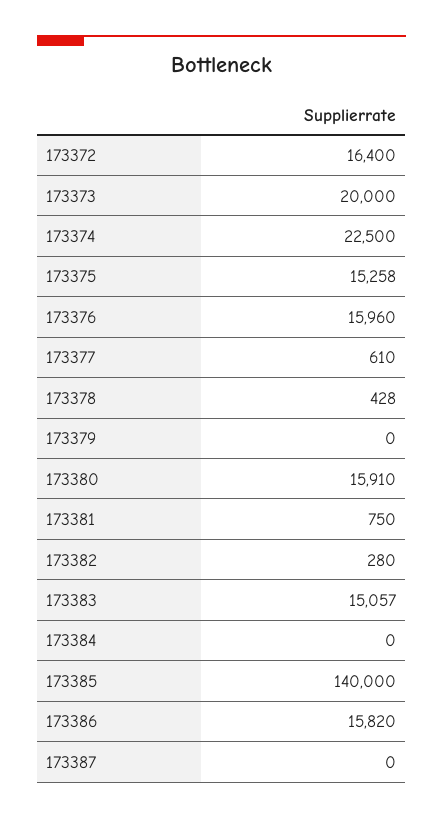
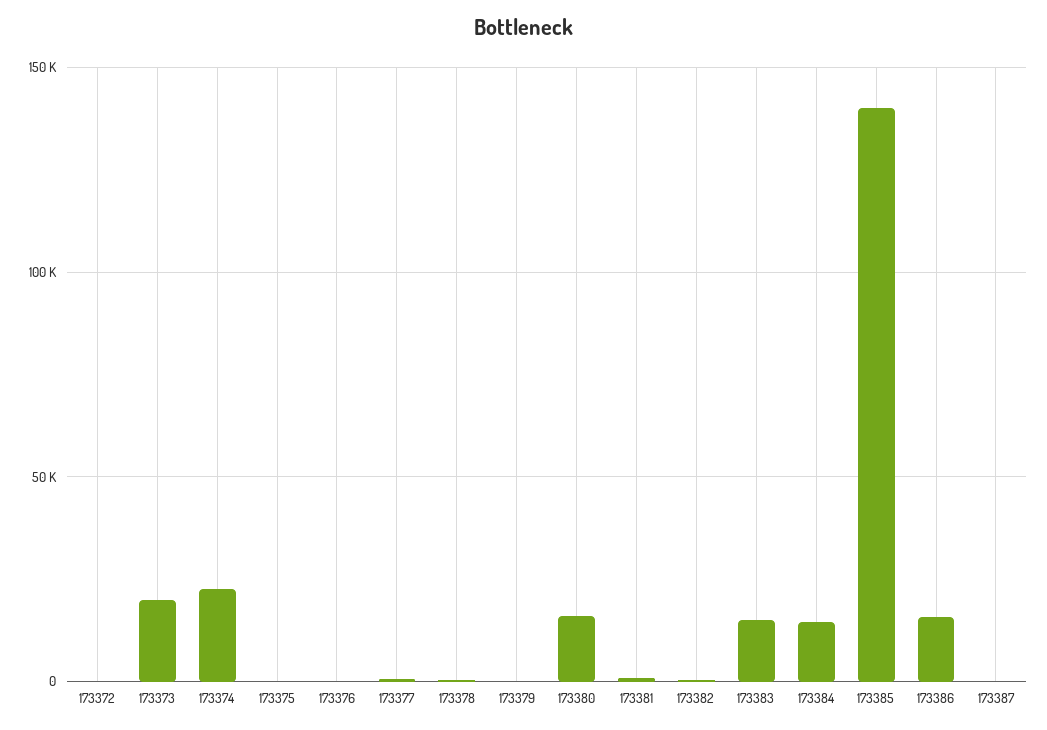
  {
-   "173372": 16400,
+   "173372": 0,
    "173373": 20000,
    "173374": 22500,
-   "173375": 15258,
+   "173375": 0,
-   "173376": 15960,
+   "173376": 0,
    "173377": 610,
    "173378": 428,
    "173379": 0,
    "173380": 15910,
    "173381": 750,
    "173382": 280,
    "173383": 15057,
-   "173384": 0,
+   "173384": 15000,
    "173385": 140000,
    "173386": 15820,
    "173387": 0
  }

